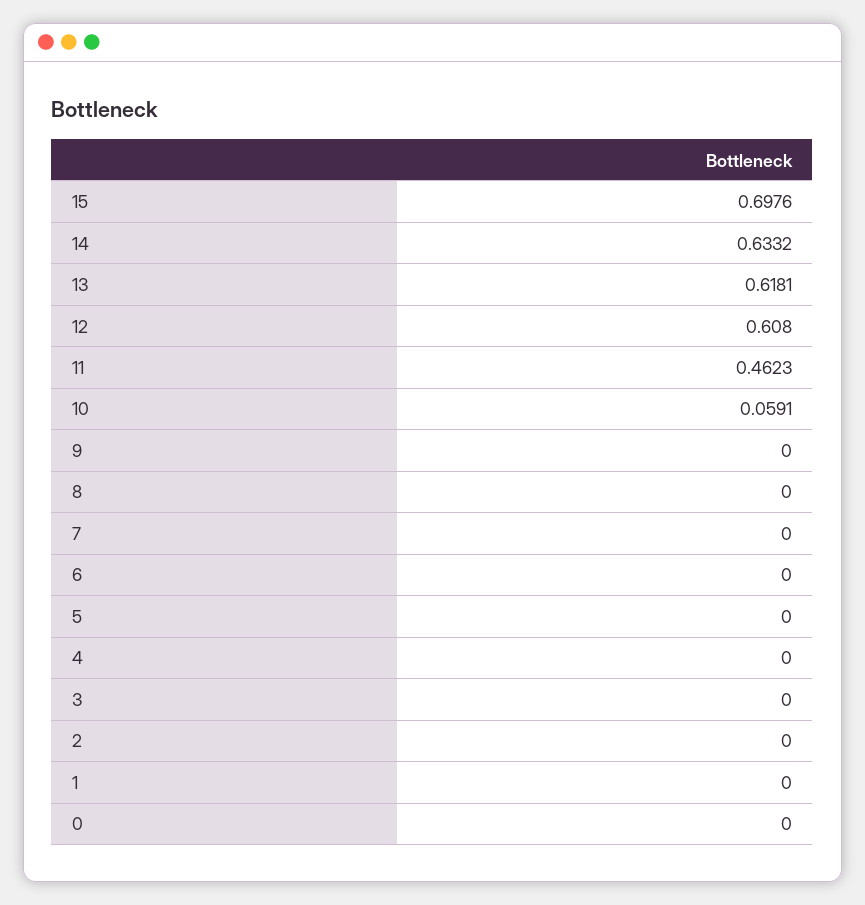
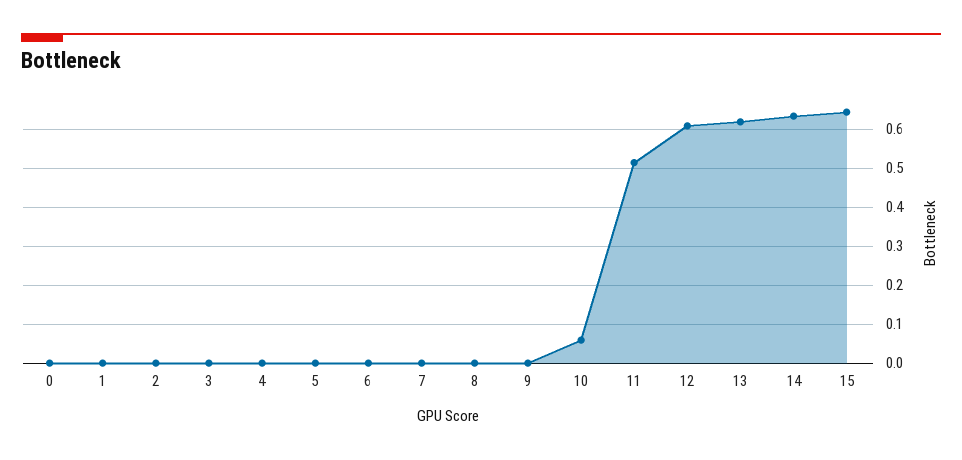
  {
-   "15": 0.6976,
+   "15": 0.64,
    "14": 0.6332,
    "13": 0.6181,
    "12": 0.608,
-   "11": 0.4623,
+   "11": 0.52,
    "10": 0.0591,
    "9": 0,
    "8": 0,
    "7": 0,
    "6": 0,
    "5": 0,
    "4": 0,
    "3": 0,
    "2": 0,
    "1": 0,
    "0": 0
  }

